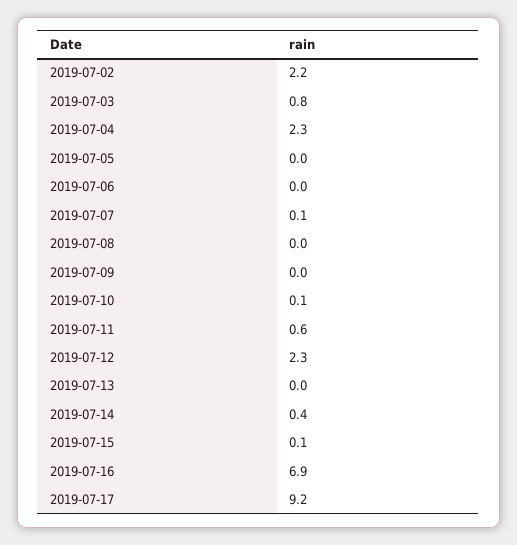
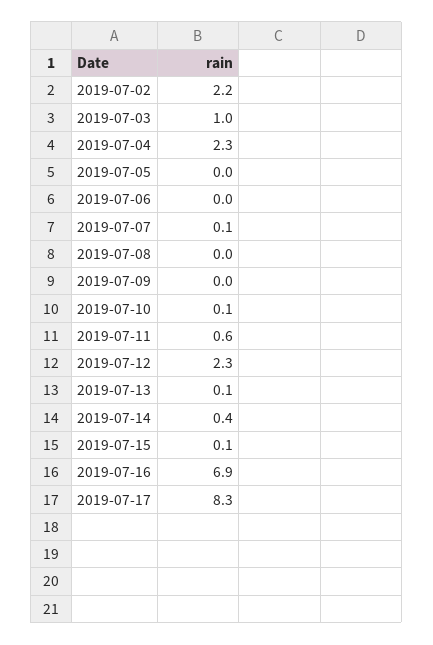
  {
    "2019-07-02": 2.2,
-   "2019-07-03": 0.8,
+   "2019-07-03": 1,
    "2019-07-04": 2.3,
    "2019-07-05": 0,
    "2019-07-06": 0,
    "2019-07-07": 0.1,
    "2019-07-08": 0,
    "2019-07-09": 0,
    "2019-07-10": 0.1,
    "2019-07-11": 0.6,
    "2019-07-12": 2.3,
-   "2019-07-13": 0,
+   "2019-07-13": 0.1,
    "2019-07-14": 0.4,
    "2019-07-15": 0.1,
    "2019-07-16": 6.9,
-   "2019-07-17": 9.2
+   "2019-07-17": 8.3
  }

